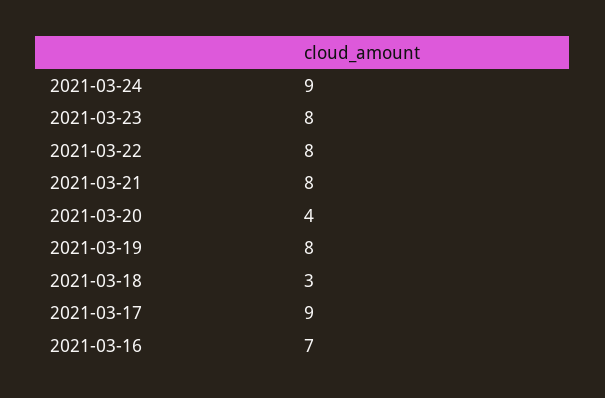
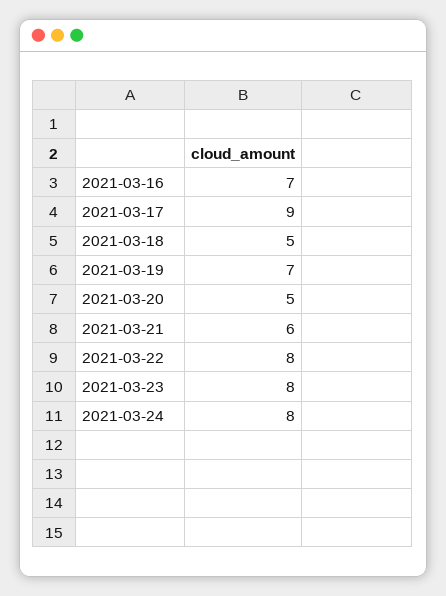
  {
-   "2021-03-24": 9,
+   "2021-03-24": 8,
    "2021-03-23": 8,
    "2021-03-22": 8,
-   "2021-03-21": 8,
+   "2021-03-21": 6,
-   "2021-03-20": 4,
+   "2021-03-20": 5,
-   "2021-03-19": 8,
+   "2021-03-19": 7,
-   "2021-03-18": 3,
+   "2021-03-18": 5,
    "2021-03-17": 9,
    "2021-03-16": 7
  }

